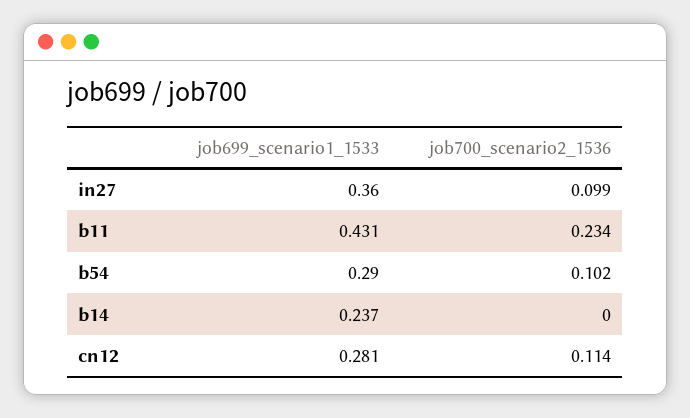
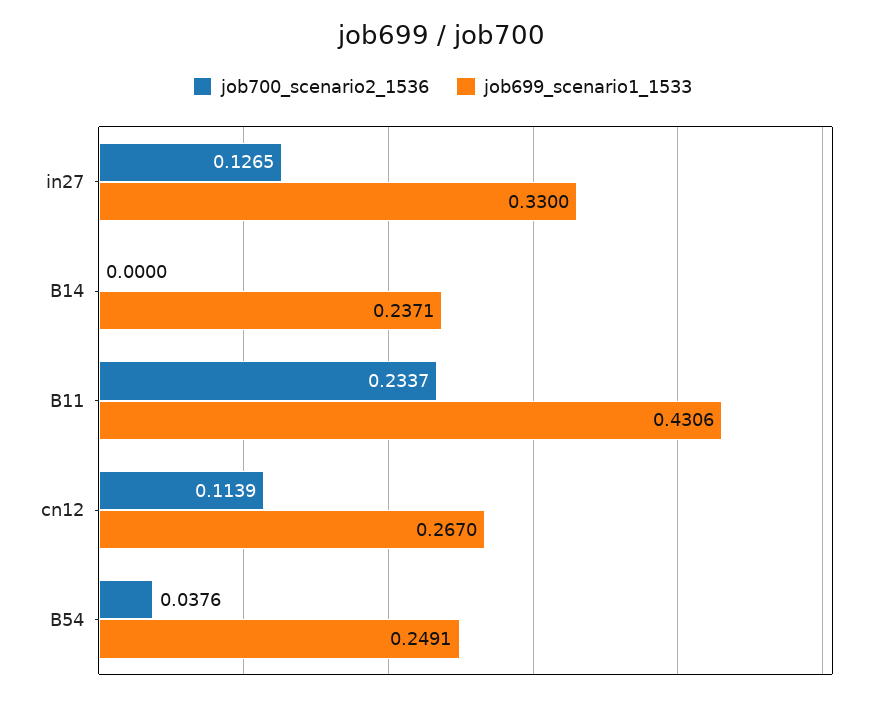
  {
    "job699_scenario1_1533": {
-     "in27": 0.36,
+     "in27": 0.33,
      "b11": 0.4306,
-     "b54": 0.29,
+     "b54": 0.2491,
      "b14": 0.2371,
-     "cn12": 0.281
+     "cn12": 0.267
    },
    "job700_scenario2_1536": {
-     "in27": 0.099,
+     "in27": 0.1265,
      "b11": 0.2337,
-     "b54": 0.102,
+     "b54": 0.0376,
      "b14": 0,
      "cn12": 0.1139
    }
  }

